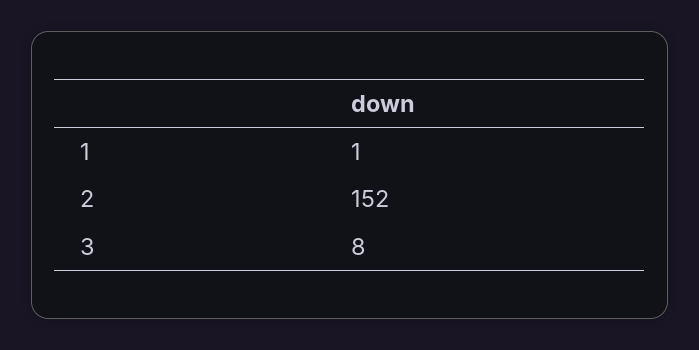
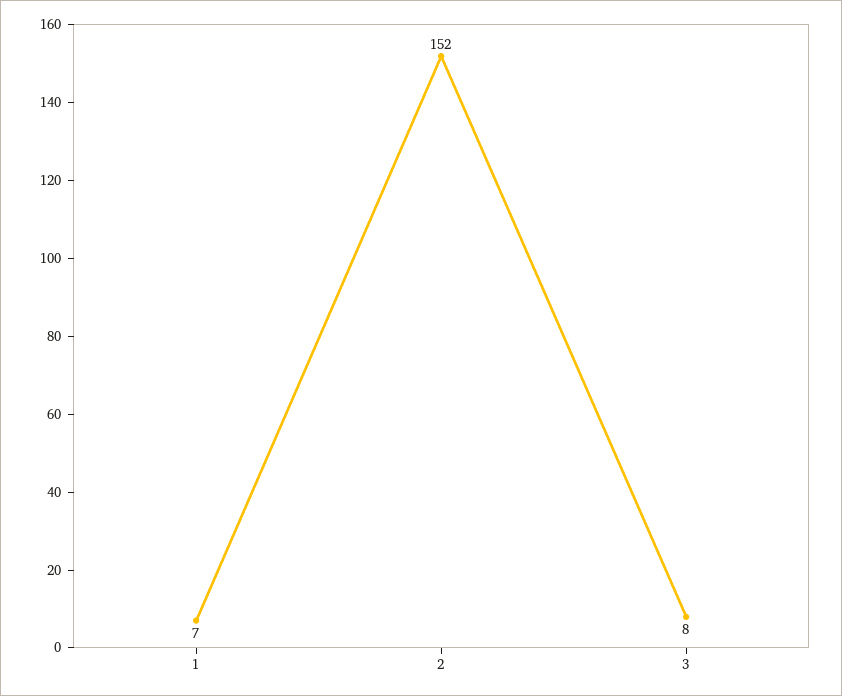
  {
-   "1": 1,
+   "1": 7,
    "2": 152,
    "3": 8
  }

